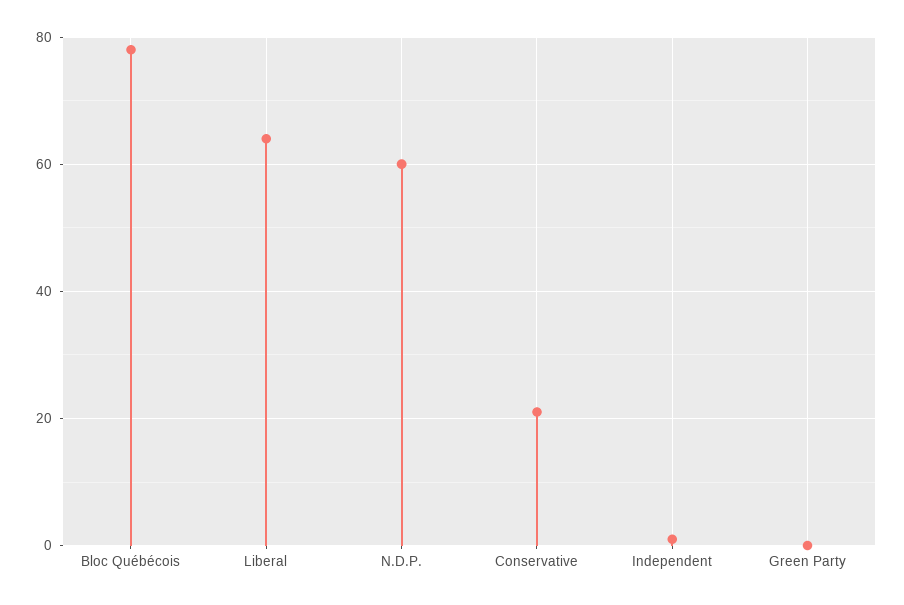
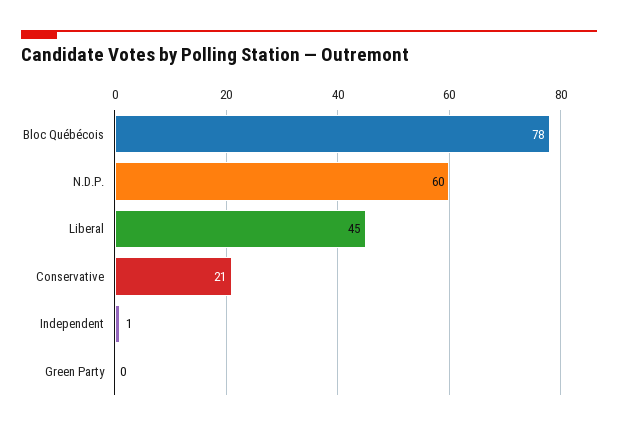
  {
    "Bloc Québécois": 78,
-   "Liberal": 65,
+   "Liberal": 45,
    "N.D.P.": 60,
    "Conservative": 21,
    "Independent": 1,
    "Green Party": 0
  }

